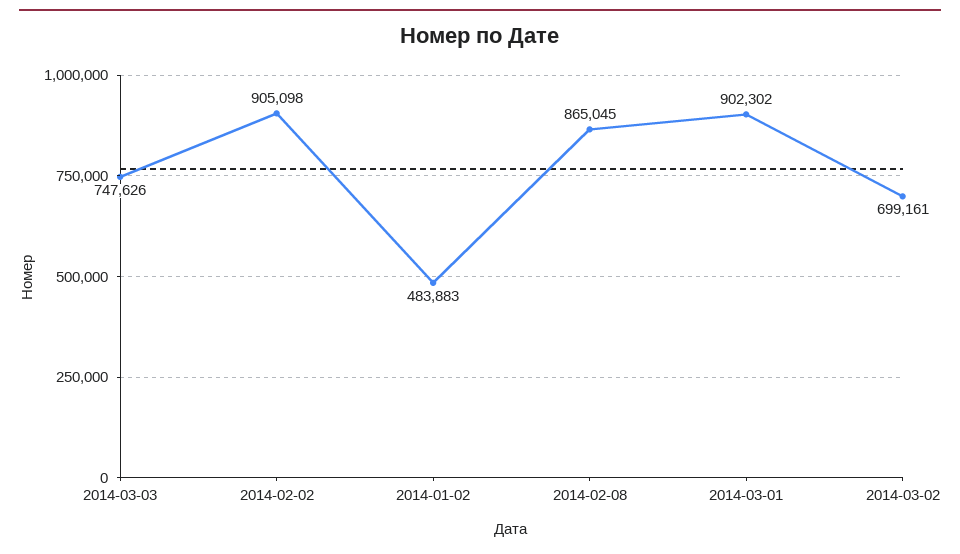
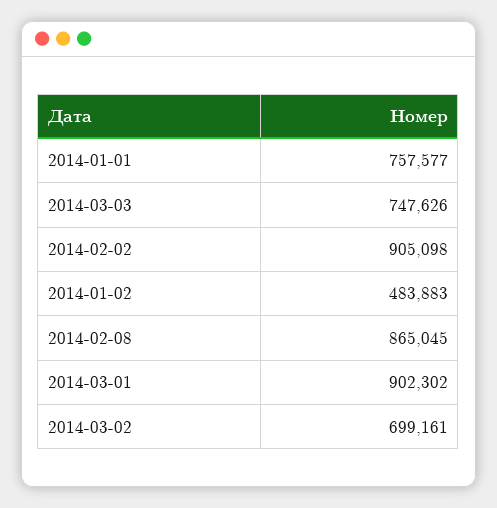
  {
    "2014-03-03": 747626,
    "2014-02-02": 905098,
    "2014-01-02": 483883,
    "2014-02-08": 865045,
    "2014-03-01": 902302,
-   "2014-03-02": 699161
+   "2014-03-02": 699161,
+   "2014-01-01": 757577
  }

